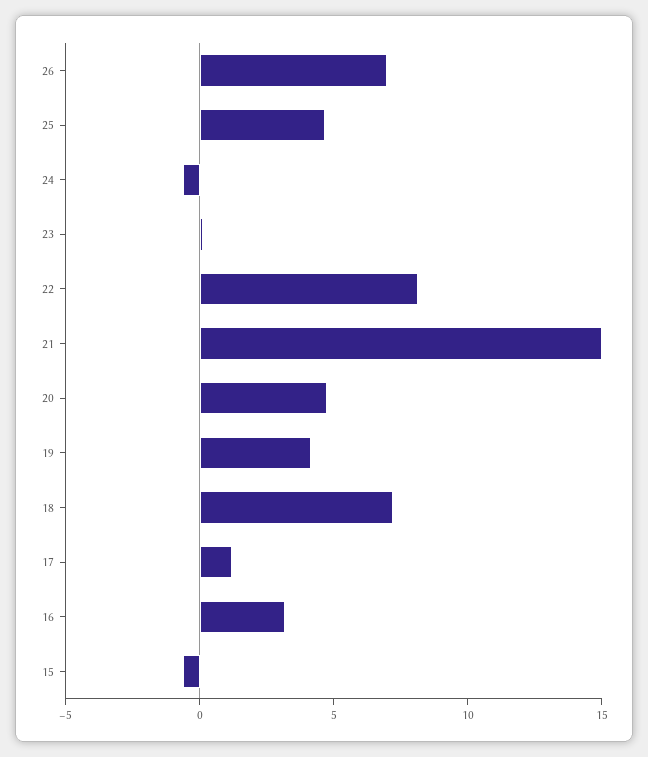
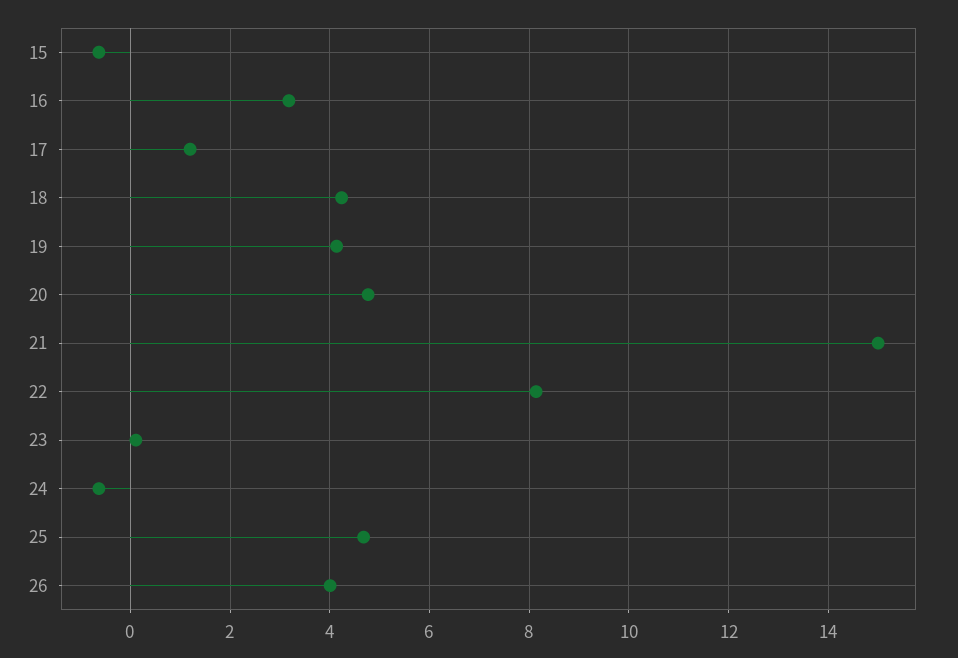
  {
-   "26": 7,
+   "26": 4,
    "25": 4.6,
    "24": -0.6,
    "23": 0.2,
    "22": 8.2,
    "21": 15,
    "20": 4.8,
    "19": 4.2,
-   "18": 7,
+   "18": 4.2,
    "17": 1.2,
    "16": 3.2,
    "15": -0.6
  }

